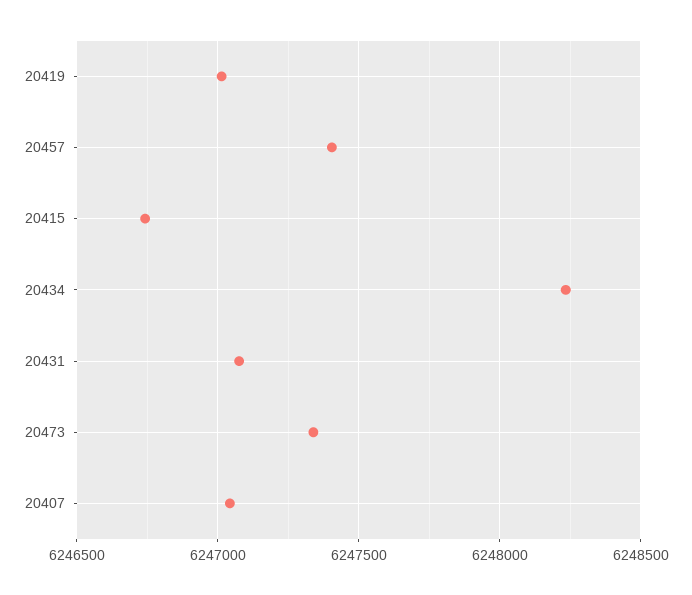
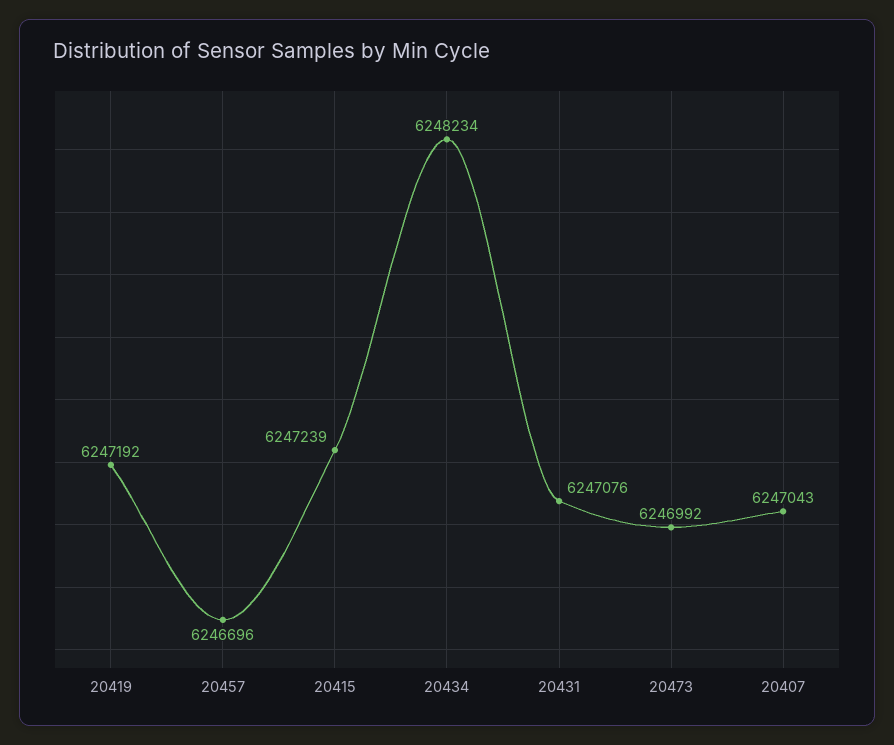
  {
-   "20419": 6247000,
+   "20419": 6247192,
-   "20457": 6247400,
+   "20457": 6246696,
-   "20415": 6246750,
+   "20415": 6247239,
    "20434": 6248234,
    "20431": 6247076,
-   "20473": 6247350,
+   "20473": 6246992,
    "20407": 6247043
  }

